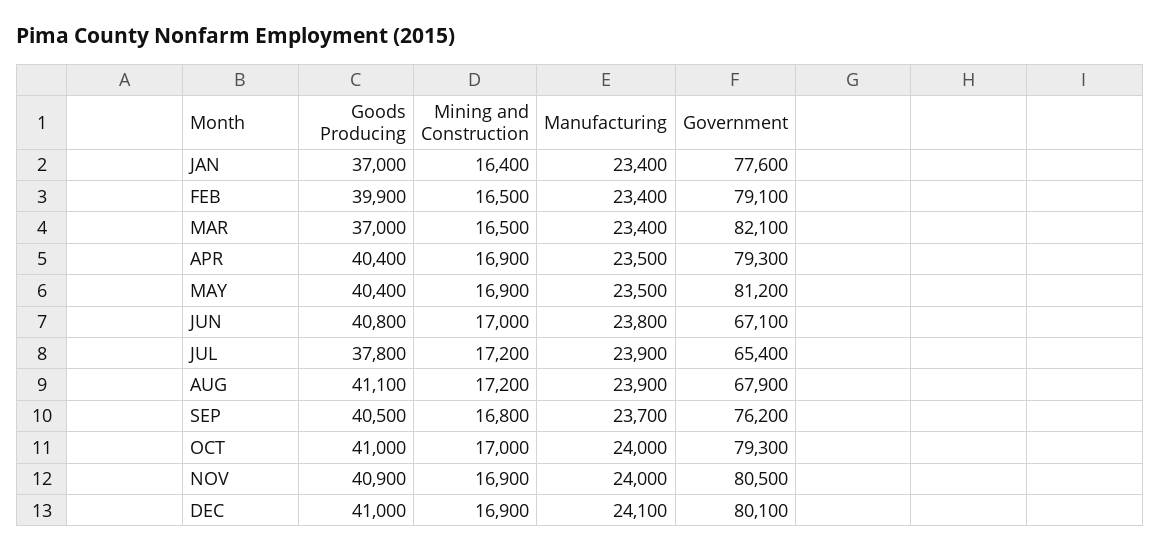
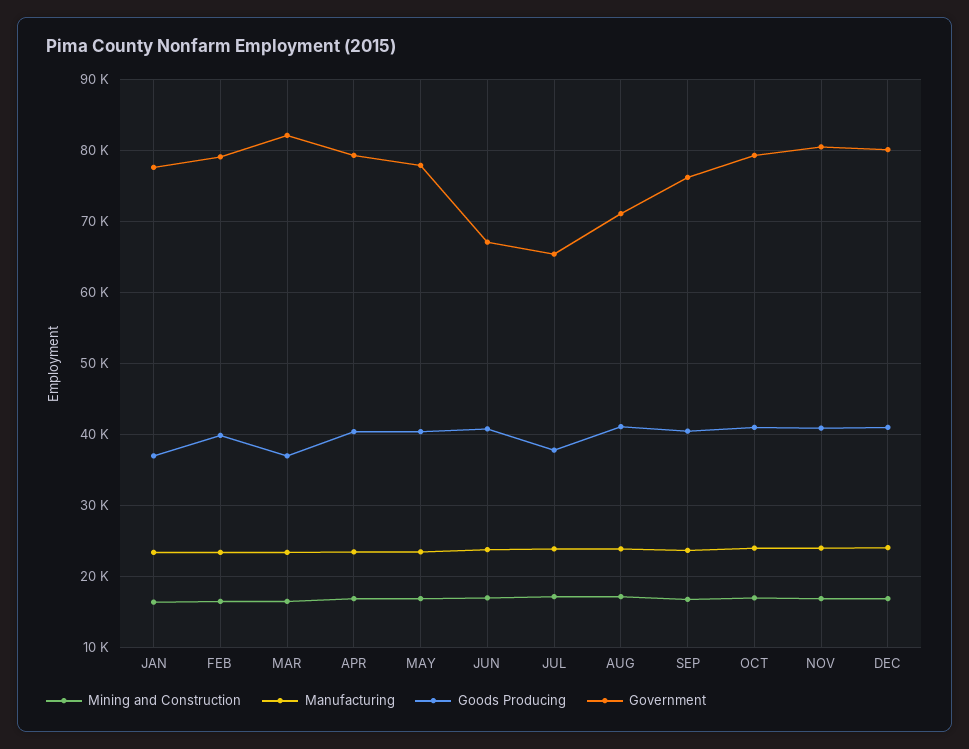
  {
    "Goods Producing": {
      "JAN": 37000,
      "FEB": 39900,
      "MAR": 37000,
      "APR": 40400,
      "MAY": 40400,
      "JUN": 40800,
      "JUL": 37800,
      "AUG": 41100,
      "SEP": 40500,
      "OCT": 41000,
      "NOV": 40900,
      "DEC": 41000
    },
    "Mining and Construction": {
      "JAN": 16400,
      "FEB": 16500,
      "MAR": 16500,
      "APR": 16900,
      "MAY": 16900,
      "JUN": 17000,
      "JUL": 17200,
      "AUG": 17200,
      "SEP": 16800,
      "OCT": 17000,
      "NOV": 16900,
      "DEC": 16900
    },
    "Manufacturing": {
      "JAN": 23400,
      "FEB": 23400,
      "MAR": 23400,
      "APR": 23500,
      "MAY": 23500,
      "JUN": 23800,
      "JUL": 23900,
      "AUG": 23900,
      "SEP": 23700,
      "OCT": 24000,
      "NOV": 24000,
      "DEC": 24100
    },
    "Government": {
      "JAN": 77600,
      "FEB": 79100,
      "MAR": 82100,
      "APR": 79300,
-     "MAY": 81200,
+     "MAY": 78000,
      "JUN": 67100,
      "JUL": 65400,
-     "AUG": 67900,
+     "AUG": 71000,
      "SEP": 76200,
      "OCT": 79300,
      "NOV": 80500,
      "DEC": 80100
    }
  }

